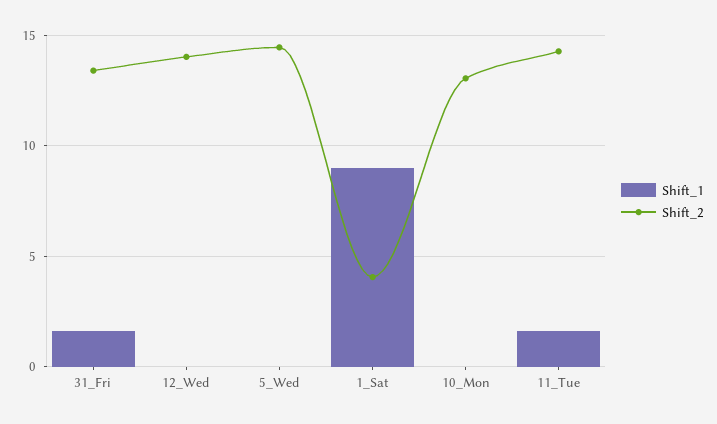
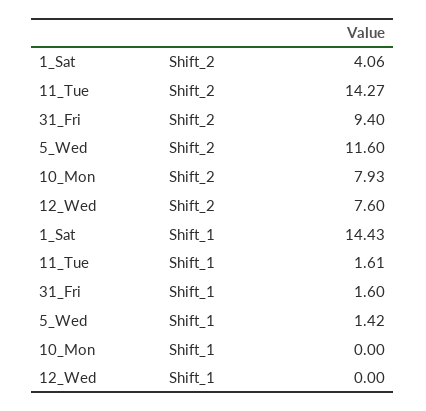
  {
    "Shift_1": {
      "31_Fri": 1.6,
      "12_Wed": 0,
-     "5_Wed": 0,
+     "5_Wed": 1.42,
-     "1_Sat": 9,
+     "1_Sat": 14.43,
      "10_Mon": 0,
      "11_Tue": 1.61
    },
    "Shift_2": {
-     "31_Fri": 13.5,
+     "31_Fri": 9.4,
-     "12_Wed": 14,
+     "12_Wed": 7.6,
-     "5_Wed": 14.5,
+     "5_Wed": 11.6,
      "1_Sat": 4.06,
-     "10_Mon": 13,
+     "10_Mon": 7.93,
      "11_Tue": 14.27
    }
  }

